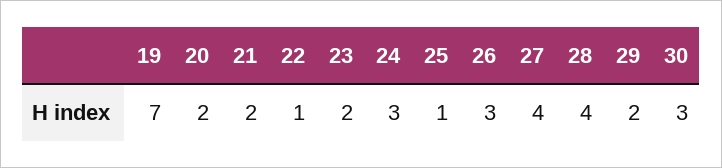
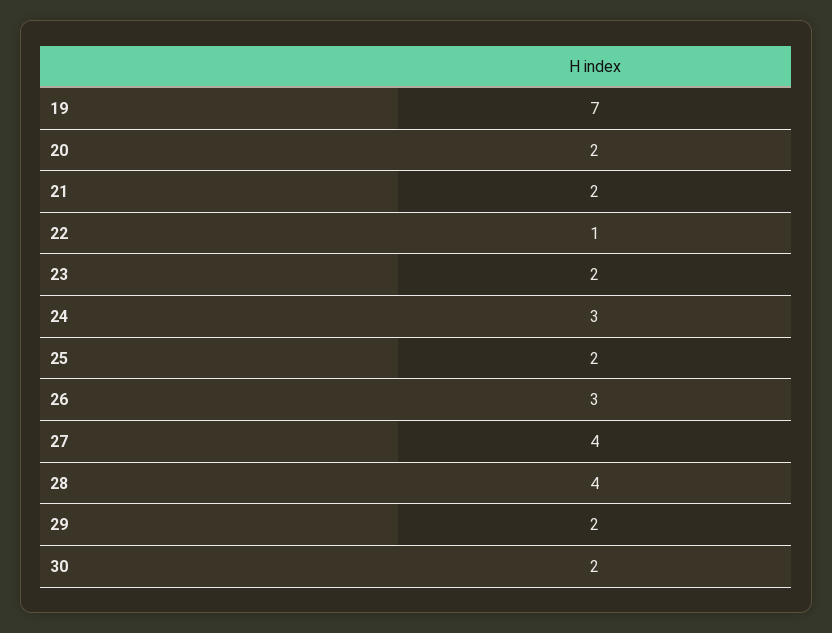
  {
    "19": 7,
    "20": 2,
    "21": 2,
    "22": 1,
    "23": 2,
    "24": 3,
-   "25": 1,
+   "25": 2,
    "26": 3,
    "27": 4,
    "28": 4,
    "29": 2,
-   "30": 3
+   "30": 2
  }

